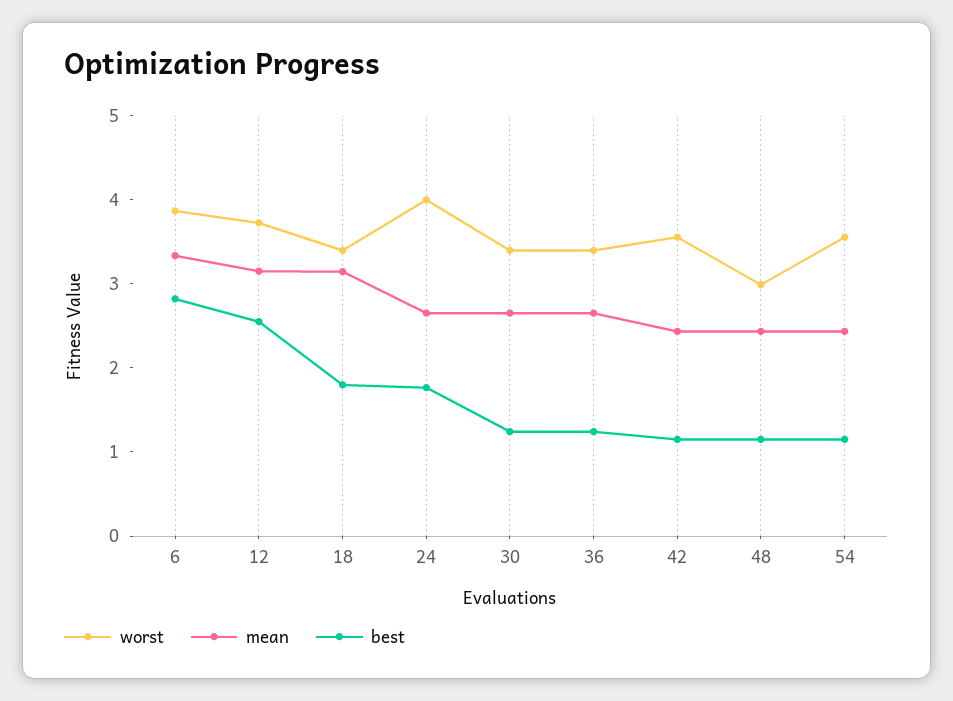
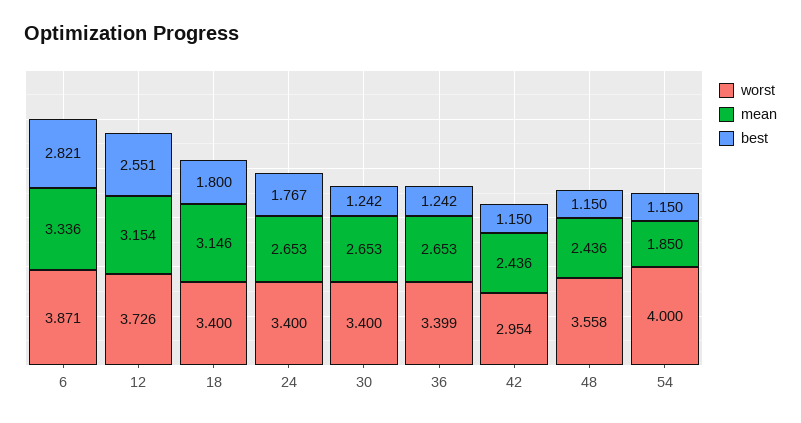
  {
    "worst": {
      "6": 3.871,
      "12": 3.726,
      "18": 3.4,
-     "24": 4,
+     "24": 3.4,
      "30": 3.4,
      "36": 3.399,
-     "42": 3.6,
+     "42": 2.954,
-     "48": 3,
+     "48": 3.558,
-     "54": 3.6
+     "54": 4
    },
    "mean": {
      "6": 3.336,
      "12": 3.154,
      "18": 3.146,
      "24": 2.653,
      "30": 2.653,
      "36": 2.653,
      "42": 2.436,
      "48": 2.436,
-     "54": 2.4
+     "54": 1.85
    },
    "best": {
      "6": 2.821,
      "12": 2.551,
      "18": 1.8,
      "24": 1.767,
      "30": 1.242,
      "36": 1.242,
      "42": 1.15,
      "48": 1.15,
      "54": 1.15
    }
  }

